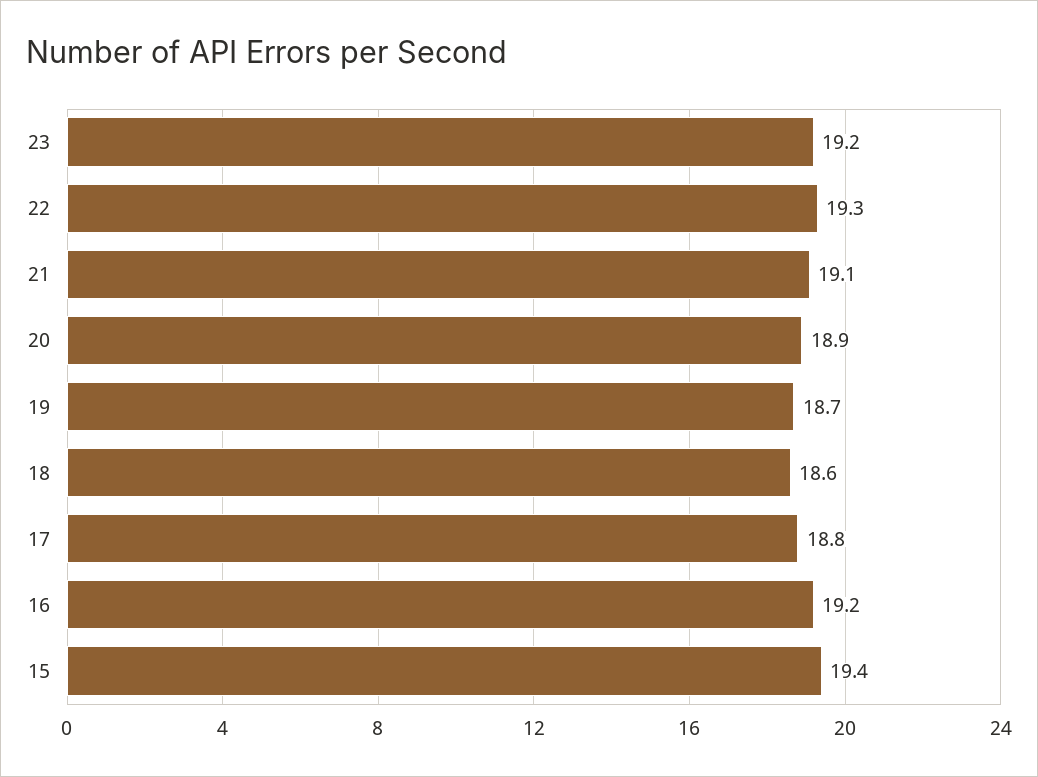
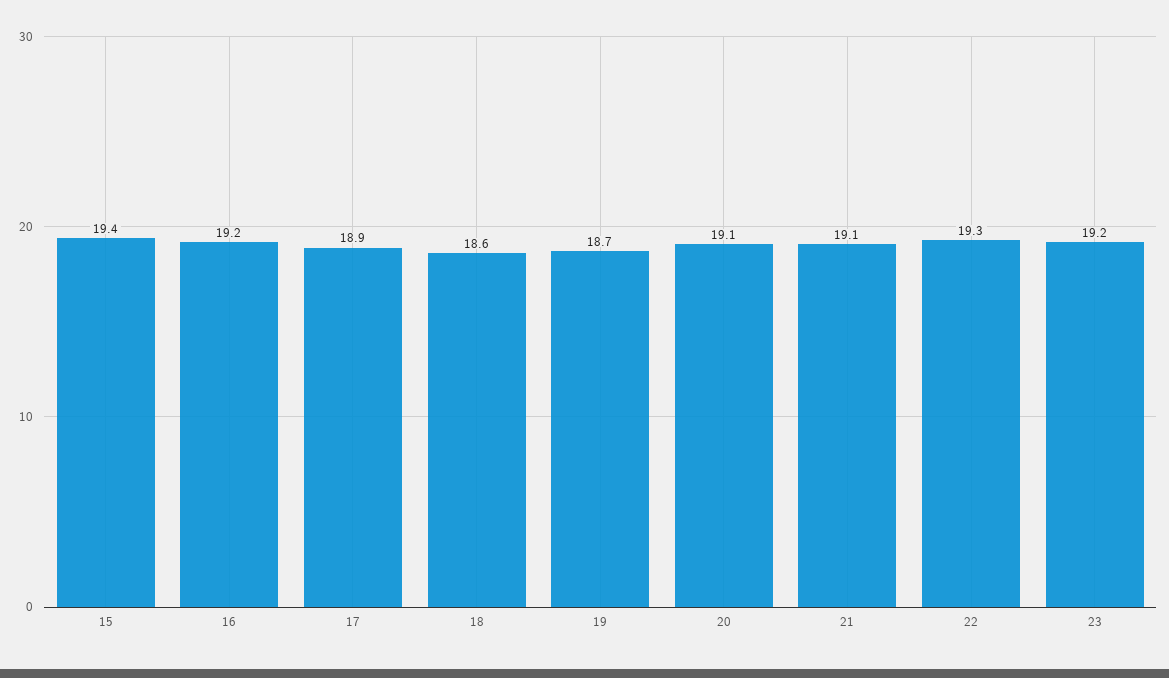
  {
    "23": 19.2,
    "22": 19.3,
    "21": 19.1,
-   "20": 18.9,
+   "20": 19.1,
    "19": 18.7,
    "18": 18.6,
-   "17": 18.8,
+   "17": 18.9,
    "16": 19.2,
    "15": 19.4
  }

